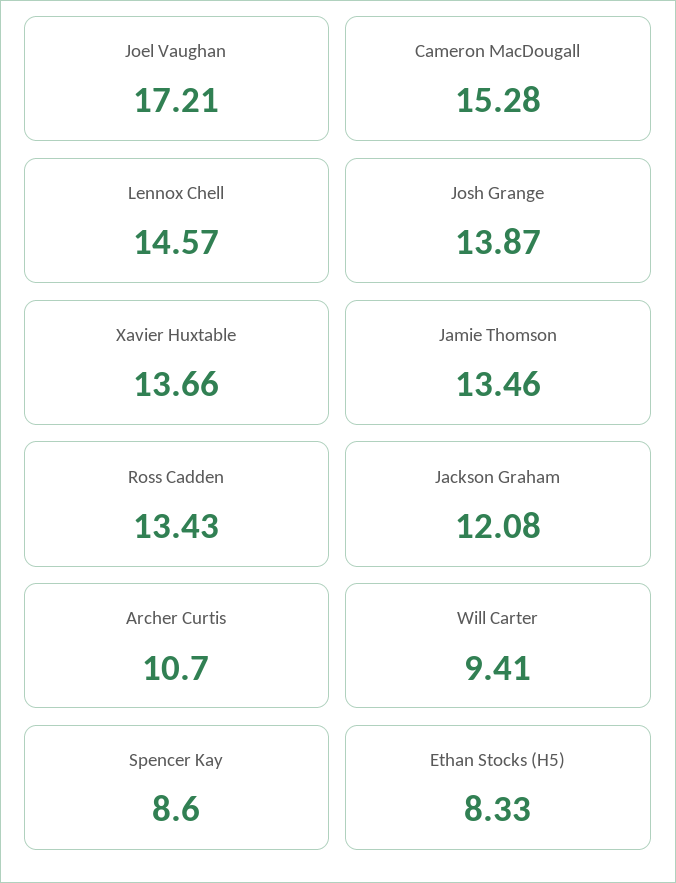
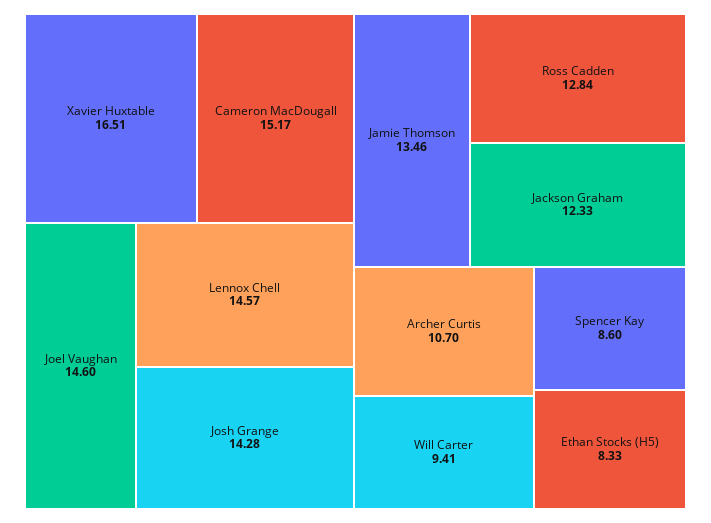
  {
-   "Joel Vaughan": 17.21,
+   "Joel Vaughan": 14.6,
-   "Cameron MacDougall": 15.28,
+   "Cameron MacDougall": 15.17,
    "Lennox Chell": 14.57,
-   "Josh Grange": 13.87,
+   "Josh Grange": 14.28,
-   "Xavier Huxtable": 13.66,
+   "Xavier Huxtable": 16.51,
    "Jamie Thomson": 13.46,
-   "Ross Cadden": 13.43,
+   "Ross Cadden": 12.84,
-   "Jackson Graham": 12.08,
+   "Jackson Graham": 12.33,
    "Archer Curtis": 10.7,
    "Will Carter": 9.41,
    "Spencer Kay": 8.6,
    "Ethan Stocks (H5)": 8.33
  }

